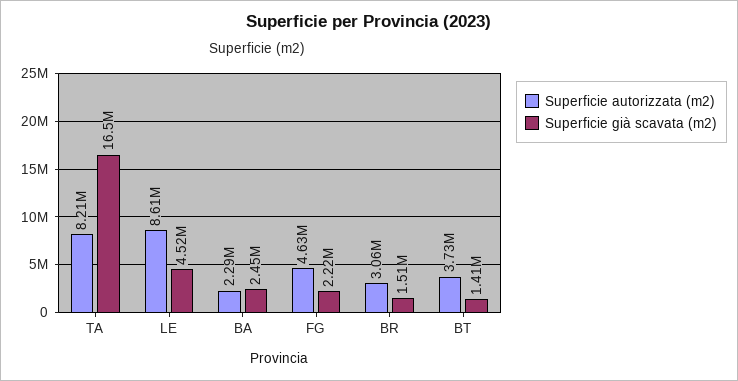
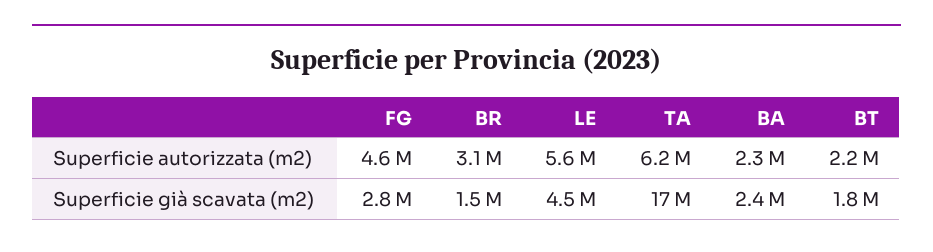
  {
    "Superficie autorizzata (m2)": {
-     "TA": 8210000,
+     "TA": 6200000,
-     "LE": 8610000,
+     "LE": 5600000,
      "BA": 2290000,
      "FG": 4630000,
      "BR": 3060000,
-     "BT": 3730000
+     "BT": 2200000
    },
    "Superficie già scavata (m2)": {
      "TA": 16500000,
      "LE": 4520000,
      "BA": 2450000,
-     "FG": 2220000,
+     "FG": 2800000,
      "BR": 1510000,
-     "BT": 1410000
+     "BT": 1800000
    }
  }

